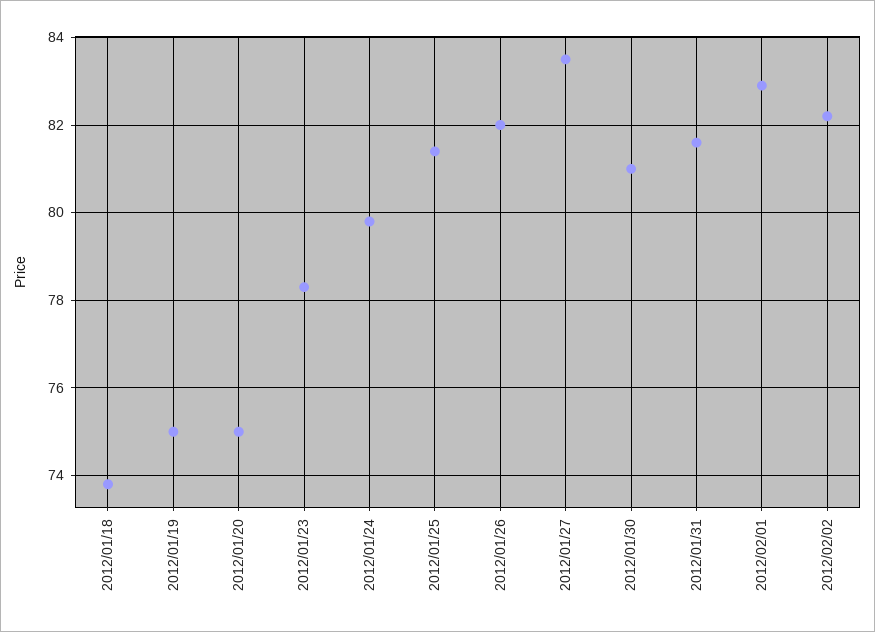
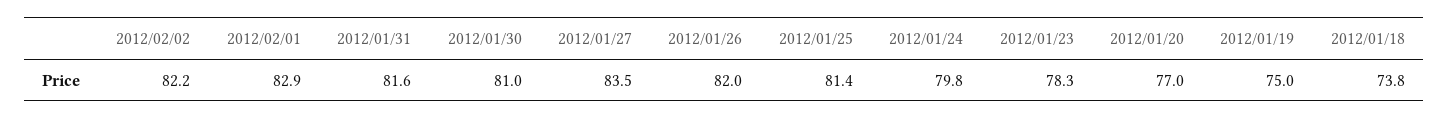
  {
    "2012/01/18": 73.8,
    "2012/01/19": 75,
-   "2012/01/20": 75,
+   "2012/01/20": 77,
    "2012/01/23": 78.3,
    "2012/01/24": 79.8,
    "2012/01/25": 81.4,
    "2012/01/26": 82,
    "2012/01/27": 83.5,
    "2012/01/30": 81,
    "2012/01/31": 81.6,
    "2012/02/01": 82.9,
    "2012/02/02": 82.2
  }

